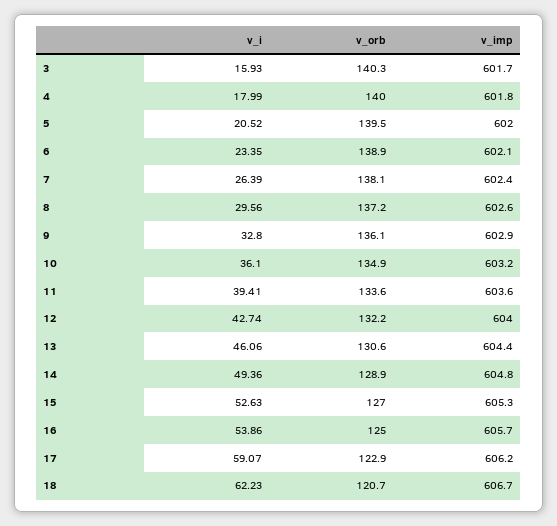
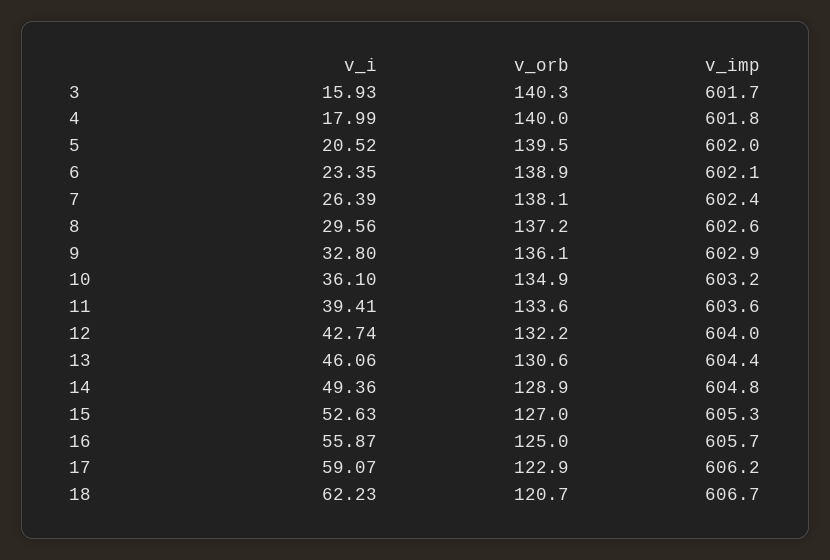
  {
    "v_i": {
      "3": 15.93,
      "4": 17.99,
      "5": 20.52,
      "6": 23.35,
      "7": 26.39,
      "8": 29.56,
      "9": 32.8,
      "10": 36.1,
      "11": 39.41,
      "12": 42.74,
      "13": 46.06,
      "14": 49.36,
      "15": 52.63,
-     "16": 53.86,
+     "16": 55.87,
      "17": 59.07,
      "18": 62.23
    },
    "v_orb": {
      "3": 140.3,
      "4": 140,
      "5": 139.5,
      "6": 138.9,
      "7": 138.1,
      "8": 137.2,
      "9": 136.1,
      "10": 134.9,
      "11": 133.6,
      "12": 132.2,
      "13": 130.6,
      "14": 128.9,
      "15": 127,
      "16": 125,
      "17": 122.9,
      "18": 120.7
    },
    "v_imp": {
      "3": 601.7,
      "4": 601.8,
      "5": 602,
      "6": 602.1,
      "7": 602.4,
      "8": 602.6,
      "9": 602.9,
      "10": 603.2,
      "11": 603.6,
      "12": 604,
      "13": 604.4,
      "14": 604.8,
      "15": 605.3,
      "16": 605.7,
      "17": 606.2,
      "18": 606.7
    }
  }

